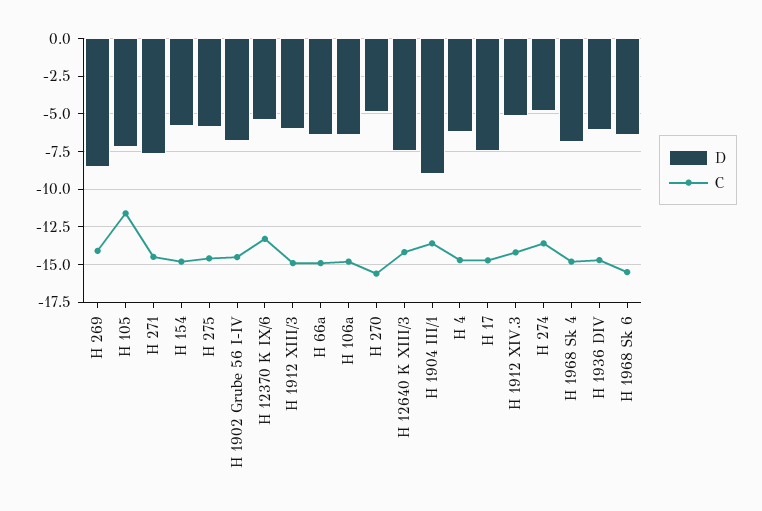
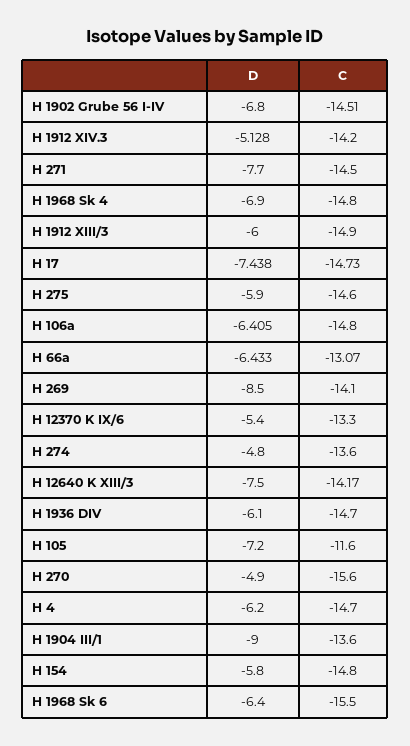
  {
    "D": {
      "H 269": -8.5,
      "H 105": -7.2,
      "H 271": -7.7,
      "H 154": -5.8,
      "H 275": -5.9,
      "H 1902 Grube 56 I-IV": -6.8,
      "H 12370 K IX/6": -5.4,
      "H 1912 XIII/3": -6,
      "H 66a": -6.433,
      "H 106a": -6.405,
      "H 270": -4.9,
      "H 12640 K XIII/3": -7.5,
      "H 1904 III/1": -9,
      "H 4": -6.2,
      "H 17": -7.438,
      "H 1912 XIV.3": -5.128,
      "H 274": -4.8,
      "H 1968 Sk 4": -6.9,
      "H 1936 DIV": -6.1,
      "H 1968 Sk 6": -6.4
    },
    "C": {
      "H 269": -14.1,
      "H 105": -11.6,
      "H 271": -14.5,
      "H 154": -14.8,
      "H 275": -14.6,
      "H 1902 Grube 56 I-IV": -14.51,
      "H 12370 K IX/6": -13.3,
      "H 1912 XIII/3": -14.9,
-     "H 66a": -15,
+     "H 66a": -13.07,
      "H 106a": -14.8,
      "H 270": -15.6,
      "H 12640 K XIII/3": -14.17,
      "H 1904 III/1": -13.6,
      "H 4": -14.7,
      "H 17": -14.73,
      "H 1912 XIV.3": -14.2,
      "H 274": -13.6,
      "H 1968 Sk 4": -14.8,
      "H 1936 DIV": -14.7,
      "H 1968 Sk 6": -15.5
    }
  }

